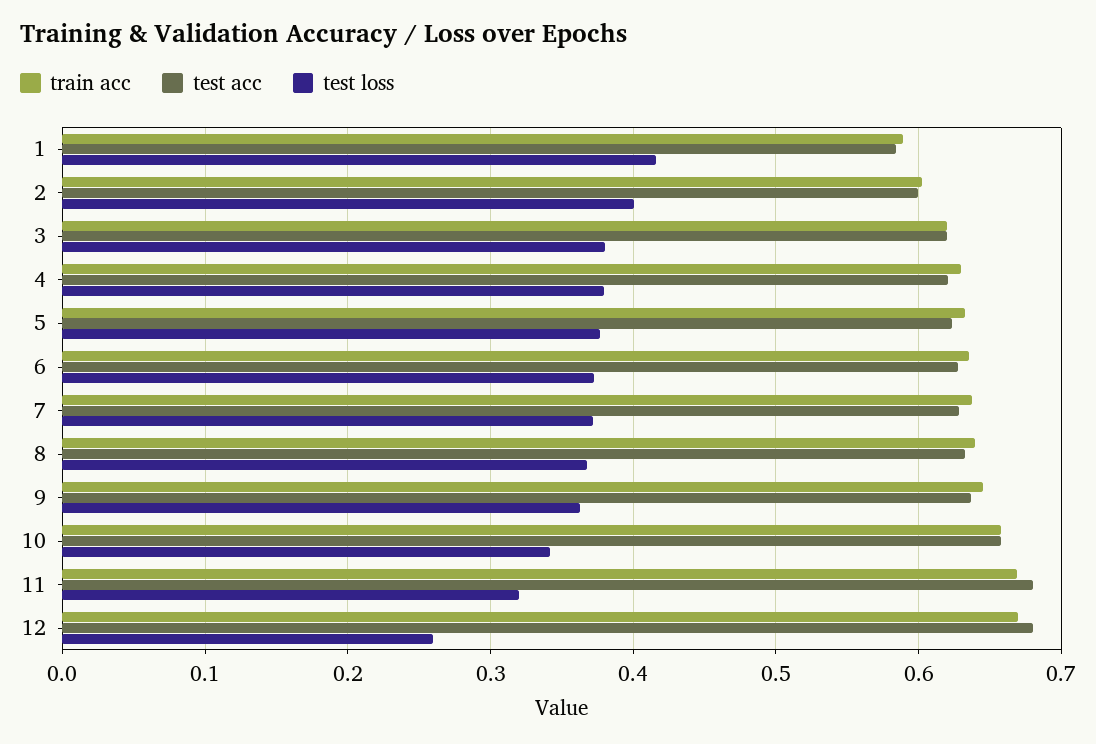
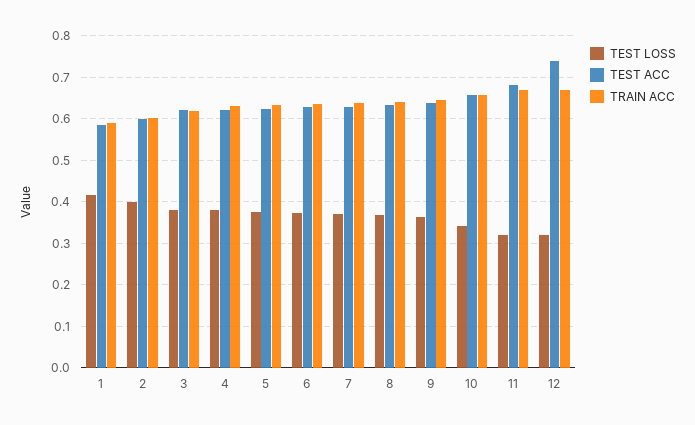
  {
    "train acc": {
      "1": 0.59,
      "2": 0.6,
      "3": 0.62,
      "4": 0.63,
      "5": 0.63,
      "6": 0.64,
      "7": 0.64,
      "8": 0.64,
      "9": 0.64,
      "10": 0.66,
      "11": 0.67,
      "12": 0.67
    },
    "test acc": {
      "1": 0.58,
      "2": 0.6,
      "3": 0.62,
      "4": 0.62,
      "5": 0.62,
      "6": 0.63,
      "7": 0.63,
      "8": 0.63,
      "9": 0.64,
      "10": 0.66,
      "11": 0.68,
-     "12": 0.68
+     "12": 0.74
    },
    "test loss": {
      "1": 0.42,
      "2": 0.4,
      "3": 0.38,
      "4": 0.38,
      "5": 0.38,
      "6": 0.37,
      "7": 0.37,
      "8": 0.37,
      "9": 0.36,
      "10": 0.34,
      "11": 0.32,
-     "12": 0.26
+     "12": 0.32
    }
  }

